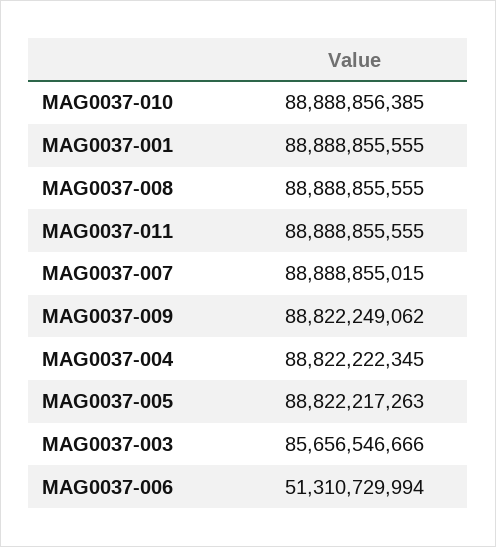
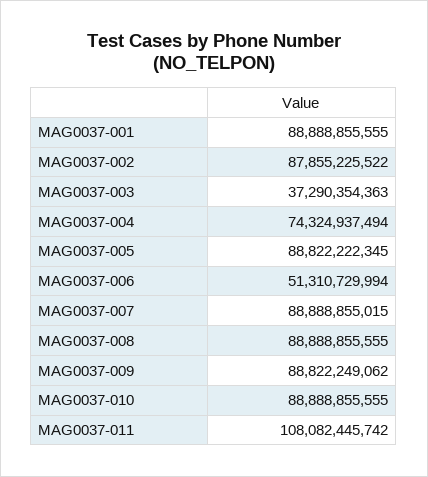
  {
-   "MAG0037-010": 88888856385,
+   "MAG0037-010": 88888855555,
    "MAG0037-001": 88888855555,
    "MAG0037-008": 88888855555,
-   "MAG0037-011": 88888855555,
+   "MAG0037-011": 108082445742,
    "MAG0037-007": 88888855015,
    "MAG0037-009": 88822249062,
-   "MAG0037-004": 88822222345,
+   "MAG0037-004": 74324937494,
-   "MAG0037-005": 88822217263,
+   "MAG0037-005": 88822222345,
-   "MAG0037-003": 85656546666,
+   "MAG0037-003": 37290354363,
-   "MAG0037-006": 51310729994
+   "MAG0037-006": 51310729994,
+   "MAG0037-002": 87855225522
  }

